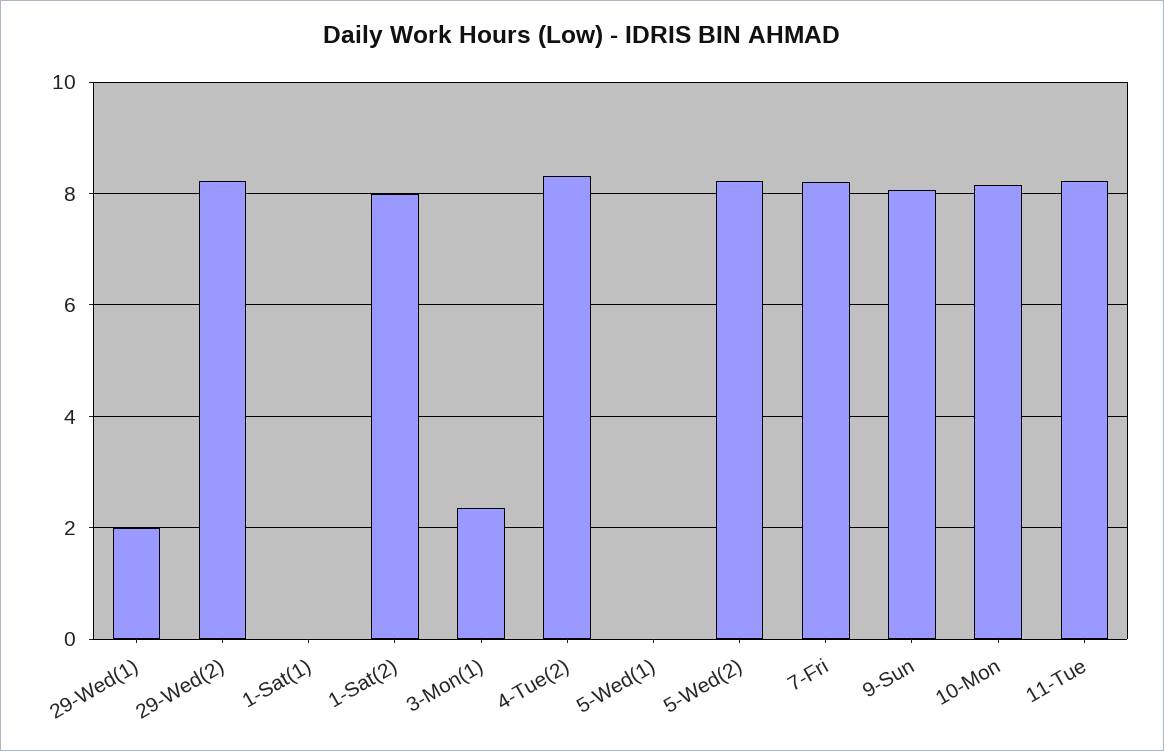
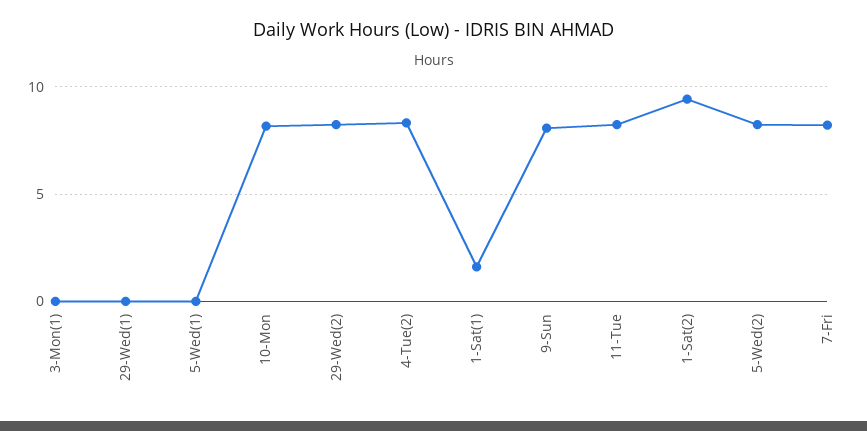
  {
-   "29-Wed(1)": 2,
+   "29-Wed(1)": 0,
    "29-Wed(2)": 8.2,
-   "1-Sat(1)": 0,
+   "1-Sat(1)": 1.5,
-   "1-Sat(2)": 8,
+   "1-Sat(2)": 9.5,
-   "3-Mon(1)": 2.4,
+   "3-Mon(1)": 0,
    "4-Tue(2)": 8.4,
    "5-Wed(1)": 0,
    "5-Wed(2)": 8.2,
    "7-Fri": 8.2,
    "9-Sun": 8,
    "10-Mon": 8.2,
    "11-Tue": 8.2
  }

